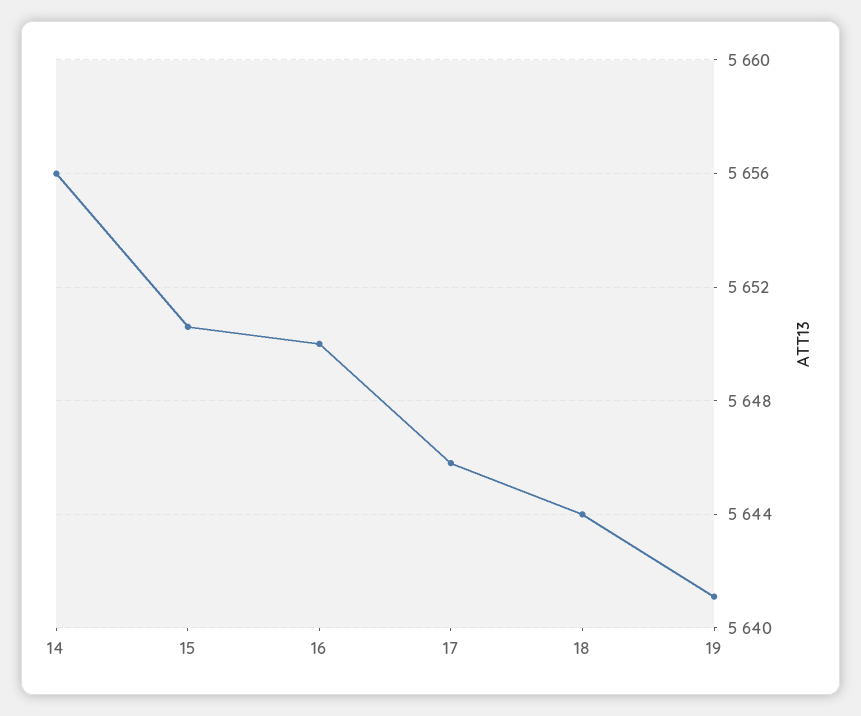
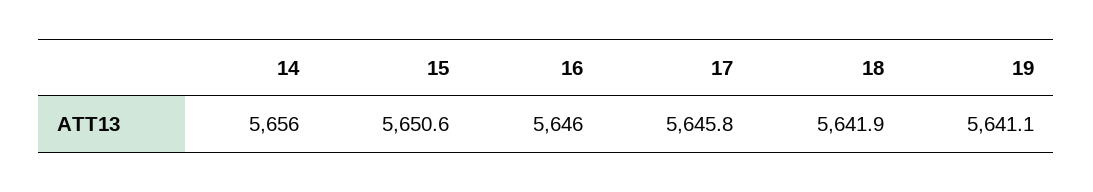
  {
    "14": 5656,
    "15": 5650.6,
-   "16": 5650,
+   "16": 5646,
    "17": 5645.8,
-   "18": 5644,
+   "18": 5641.9,
    "19": 5641.1
  }

